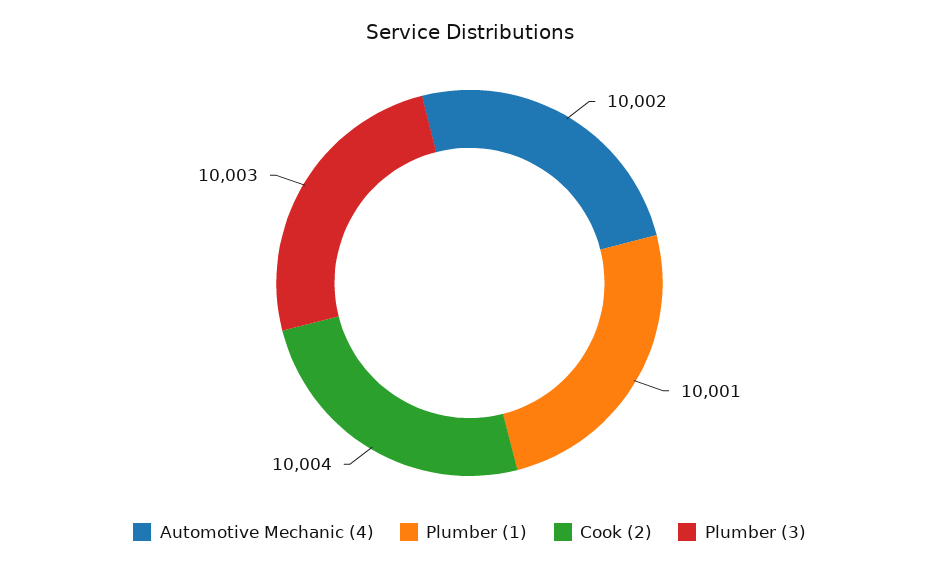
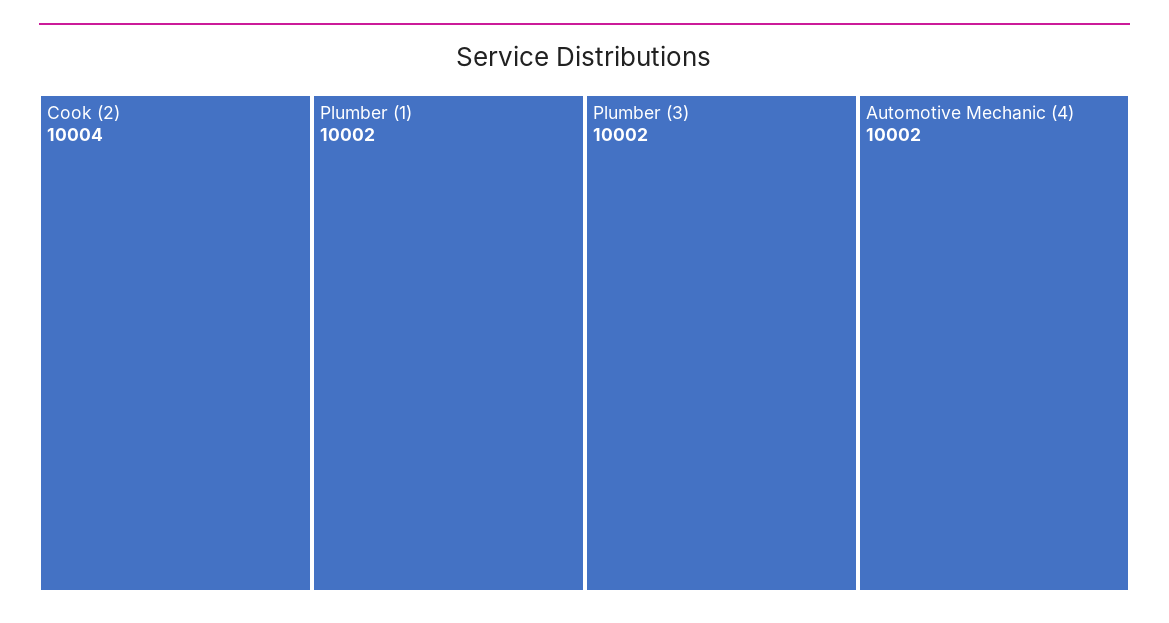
  {
    "Automotive Mechanic (4)": 10002,
-   "Plumber (1)": 10001,
+   "Plumber (1)": 10002,
    "Cook (2)": 10004,
-   "Plumber (3)": 10003
+   "Plumber (3)": 10002
  }

